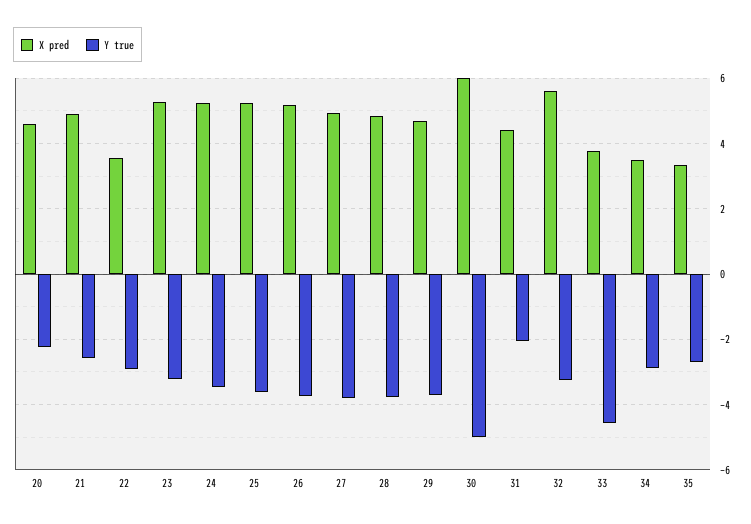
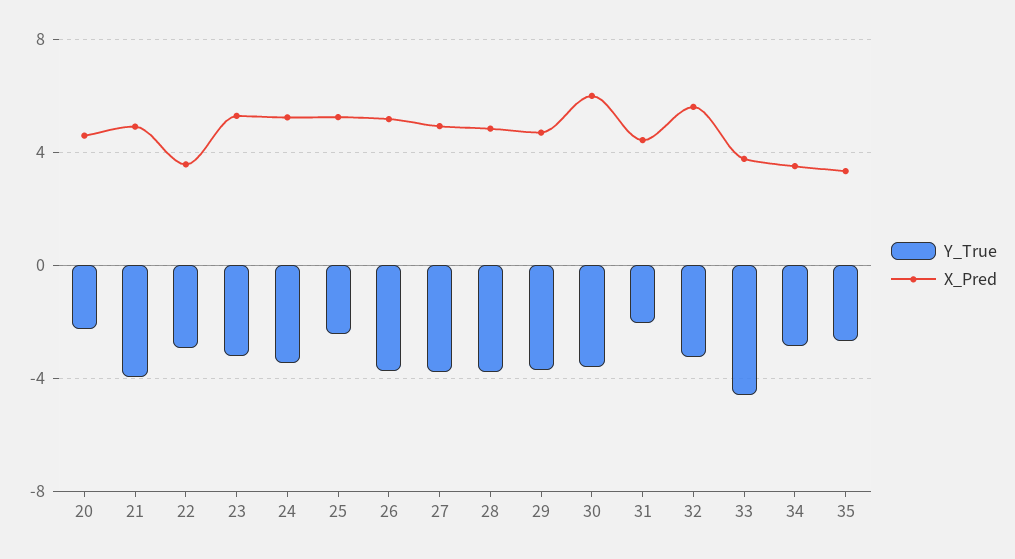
  {
    "X pred": {
      "20": 4.6,
      "21": 5,
      "22": 3.6,
      "23": 5.2,
      "24": 5.2,
      "25": 5.2,
      "26": 5.2,
      "27": 5,
      "28": 4.8,
      "29": 4.6,
      "30": 6,
      "31": 4.4,
      "32": 5.6,
      "33": 3.8,
      "34": 3.6,
      "35": 3.4
    },
    "Y true": {
      "20": -2.2,
-     "21": -2.6,
+     "21": -4,
      "22": -3,
      "23": -3.2,
      "24": -3.4,
-     "25": -3.6,
+     "25": -2.5,
      "26": -3.8,
      "27": -3.8,
      "28": -3.8,
      "29": -3.8,
-     "30": -5,
+     "30": -3.5,
      "31": -2,
      "32": -3.2,
      "33": -4.6,
      "34": -2.8,
      "35": -2.6
    }
  }

